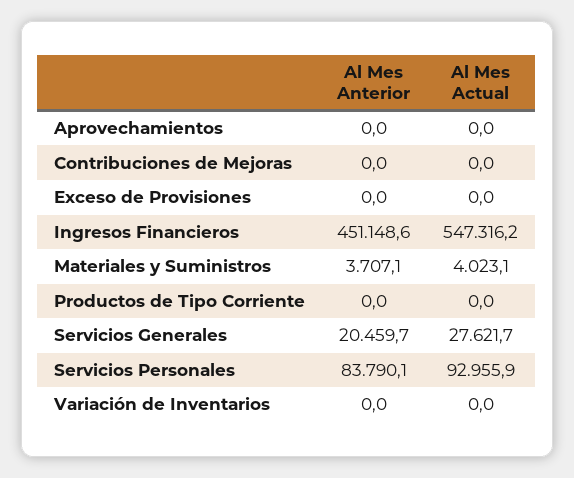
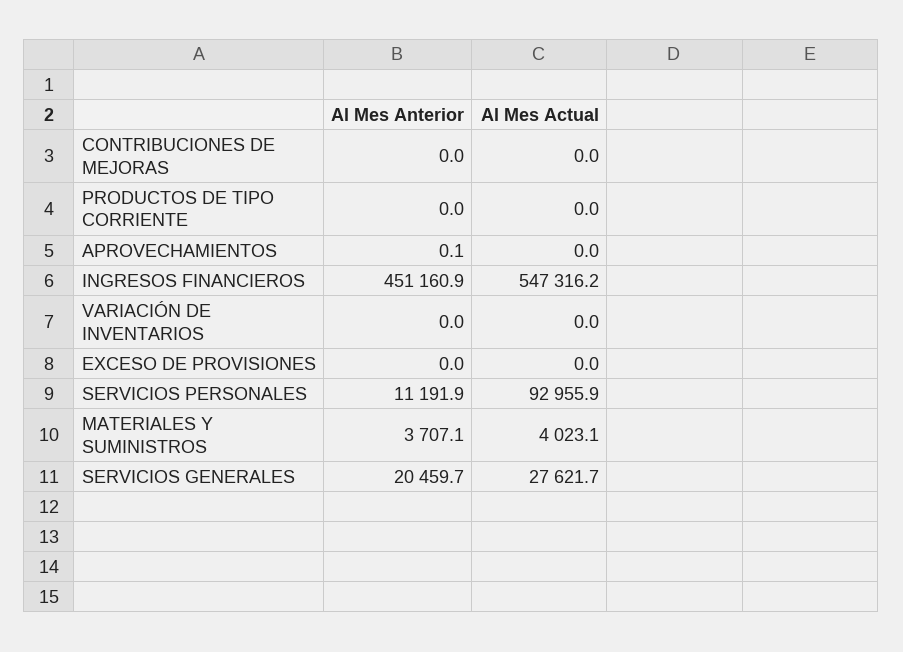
  {
    "Al Mes Anterior": {
-     "Aprovechamientos": 0,
+     "Aprovechamientos": 0.1,
      "Contribuciones de Mejoras": 0,
      "Exceso de Provisiones": 0,
-     "Ingresos Financieros": 451148.6,
+     "Ingresos Financieros": 451160.9,
      "Materiales y Suministros": 3707.1,
      "Productos de Tipo Corriente": 0,
      "Servicios Generales": 20459.7,
-     "Servicios Personales": 83790.1,
+     "Servicios Personales": 11191.9,
      "Variación de Inventarios": 0
    },
    "Al Mes Actual": {
      "Aprovechamientos": 0,
      "Contribuciones de Mejoras": 0,
      "Exceso de Provisiones": 0,
      "Ingresos Financieros": 547316.2,
      "Materiales y Suministros": 4023.1,
      "Productos de Tipo Corriente": 0,
      "Servicios Generales": 27621.7,
      "Servicios Personales": 92955.9,
      "Variación de Inventarios": 0
    }
  }

